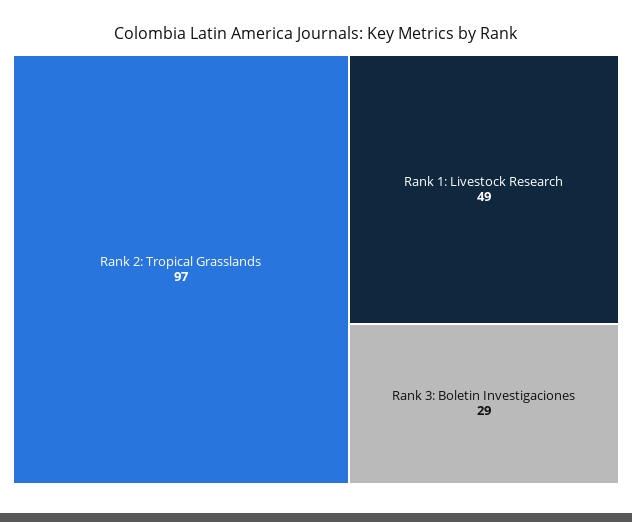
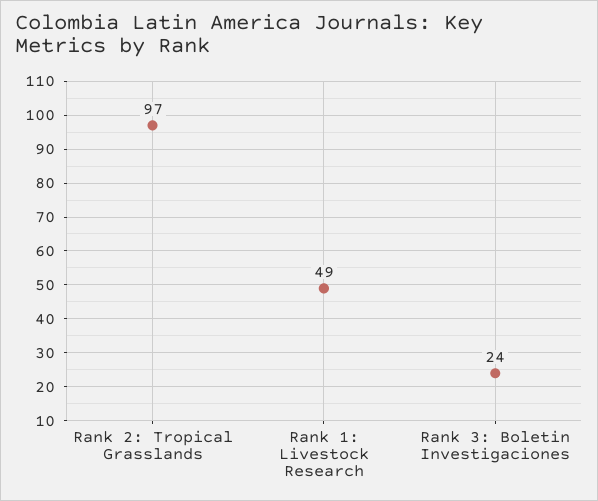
  {
    "Rank 2: Tropical Grasslands": 97,
    "Rank 1: Livestock Research": 49,
-   "Rank 3: Boletin Investigaciones": 29
+   "Rank 3: Boletin Investigaciones": 24
  }

